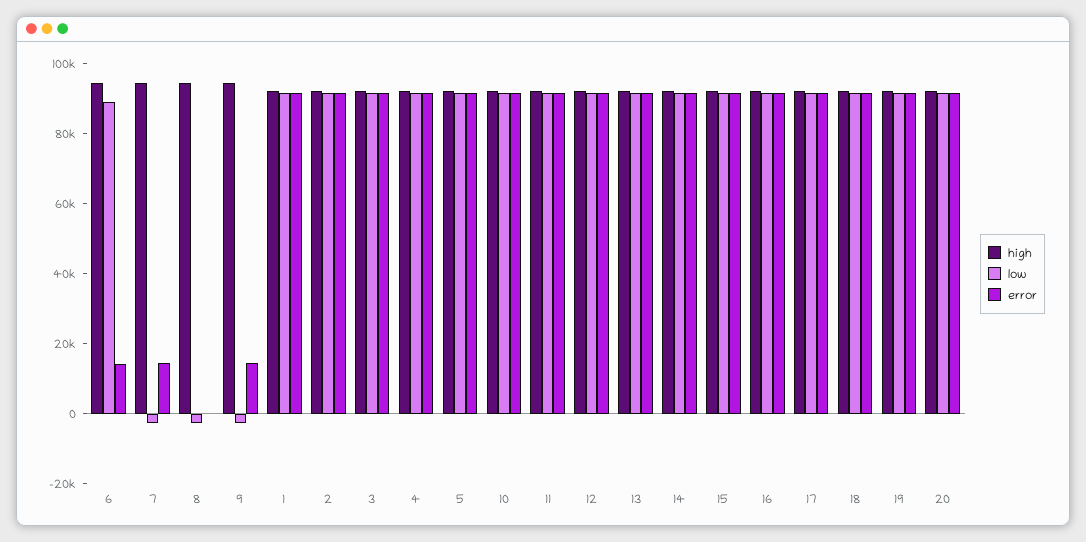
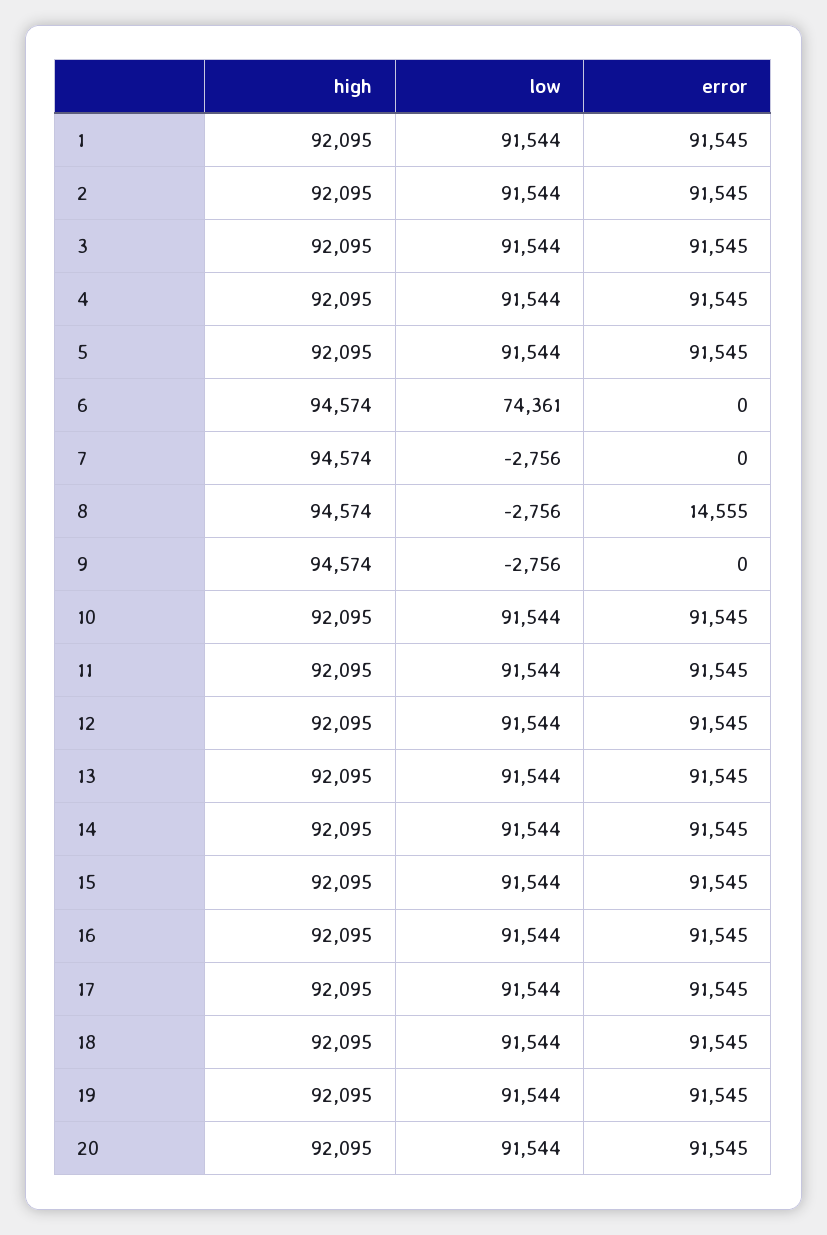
  {
    "high": {
      "6": 94574,
      "7": 94574,
      "8": 94574,
      "9": 94574,
      "1": 92095,
      "2": 92095,
      "3": 92095,
      "4": 92095,
      "5": 92095,
      "10": 92095,
      "11": 92095,
      "12": 92095,
      "13": 92095,
      "14": 92095,
      "15": 92095,
      "16": 92095,
      "17": 92095,
      "18": 92095,
      "19": 92095,
      "20": 92095
    },
    "low": {
-     "6": 90000,
+     "6": 74361,
      "7": -2756,
      "8": -2756,
      "9": -2756,
      "1": 91544,
      "2": 91544,
      "3": 91544,
      "4": 91544,
      "5": 91544,
      "10": 91544,
      "11": 91544,
      "12": 91544,
      "13": 91544,
      "14": 91544,
      "15": 91544,
      "16": 91544,
      "17": 91544,
      "18": 91544,
      "19": 91544,
      "20": 91544
    },
    "error": {
-     "6": 15000,
+     "6": 0,
-     "7": 15000,
+     "7": 0,
-     "8": 0,
+     "8": 14555,
-     "9": 15000,
+     "9": 0,
      "1": 91545,
      "2": 91545,
      "3": 91545,
      "4": 91545,
      "5": 91545,
      "10": 91545,
      "11": 91545,
      "12": 91545,
      "13": 91545,
      "14": 91545,
      "15": 91545,
      "16": 91545,
      "17": 91545,
      "18": 91545,
      "19": 91545,
      "20": 91545
    }
  }

